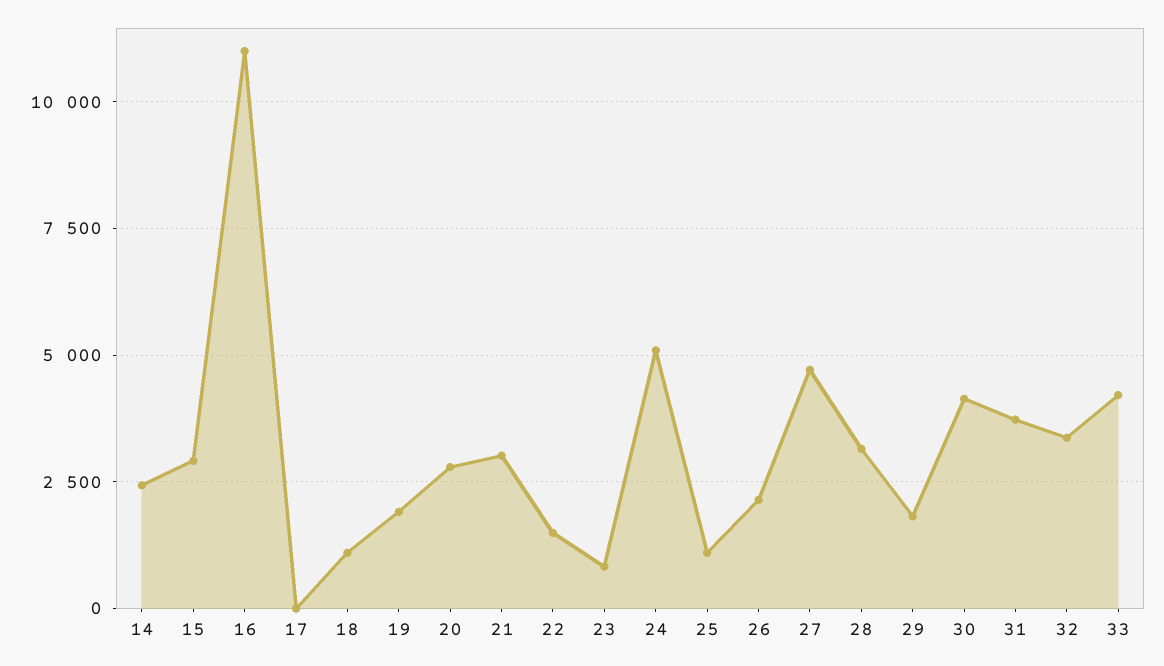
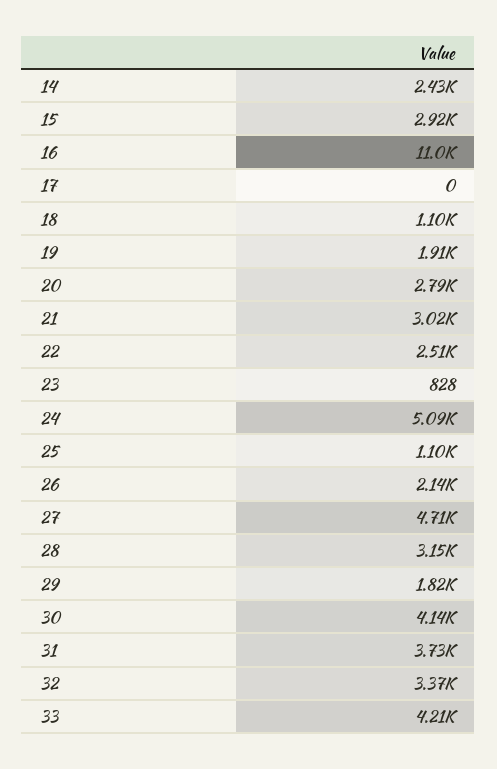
  {
    "14": 2430,
    "15": 2920,
    "16": 11000,
    "17": 0,
    "18": 1100,
    "19": 1910,
    "20": 2790,
    "21": 3020,
-   "22": 1500,
+   "22": 2510,
    "23": 828,
    "24": 5090,
    "25": 1100,
    "26": 2140,
    "27": 4710,
    "28": 3150,
    "29": 1820,
    "30": 4140,
    "31": 3730,
    "32": 3370,
    "33": 4210
  }

